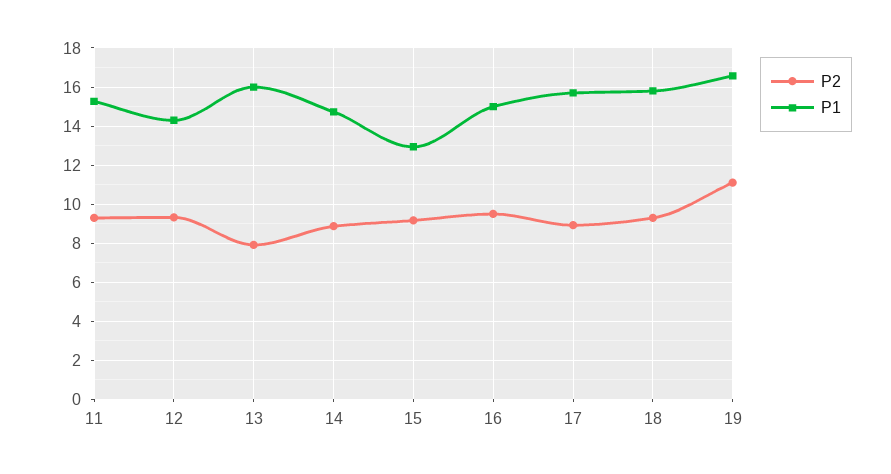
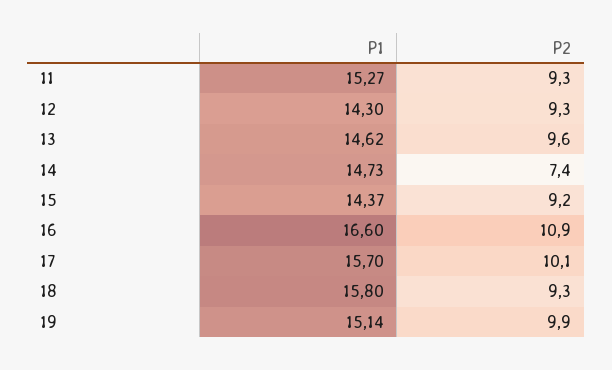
  {
    "P2": {
      "11": 9.3,
      "12": 9.3,
-     "13": 8,
+     "13": 9.6,
-     "14": 9,
+     "14": 7.4,
      "15": 9.2,
-     "16": 9.5,
+     "16": 10.9,
-     "17": 9,
+     "17": 10.1,
      "18": 9.3,
-     "19": 11
+     "19": 9.9
    },
    "P1": {
      "11": 15.27,
      "12": 14.3,
-     "13": 16,
+     "13": 14.62,
      "14": 14.73,
-     "15": 13,
+     "15": 14.37,
-     "16": 15,
+     "16": 16.6,
      "17": 15.7,
      "18": 15.8,
-     "19": 16.5
+     "19": 15.14
    }
  }

